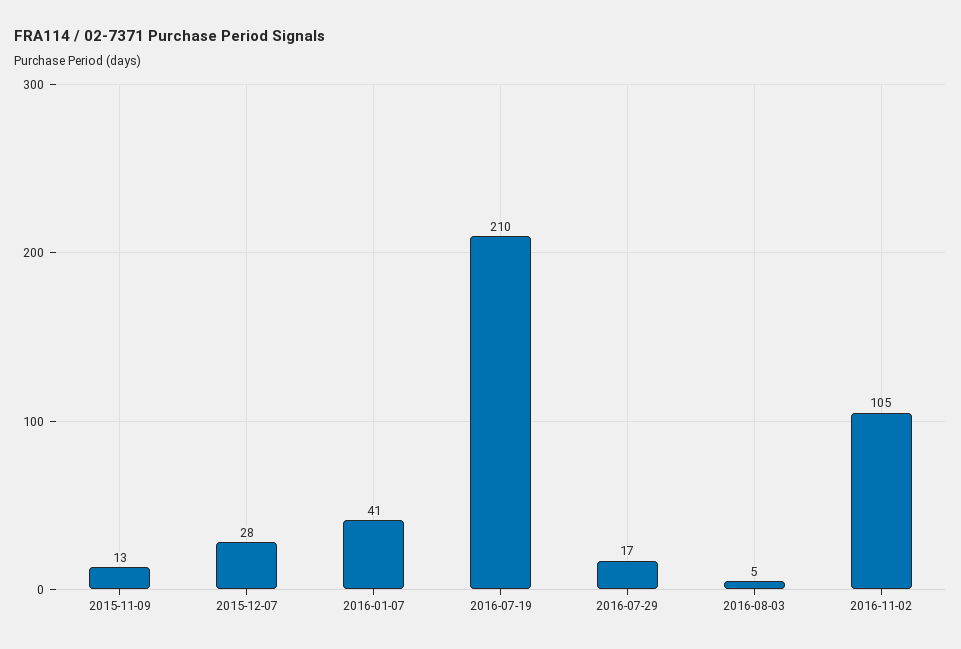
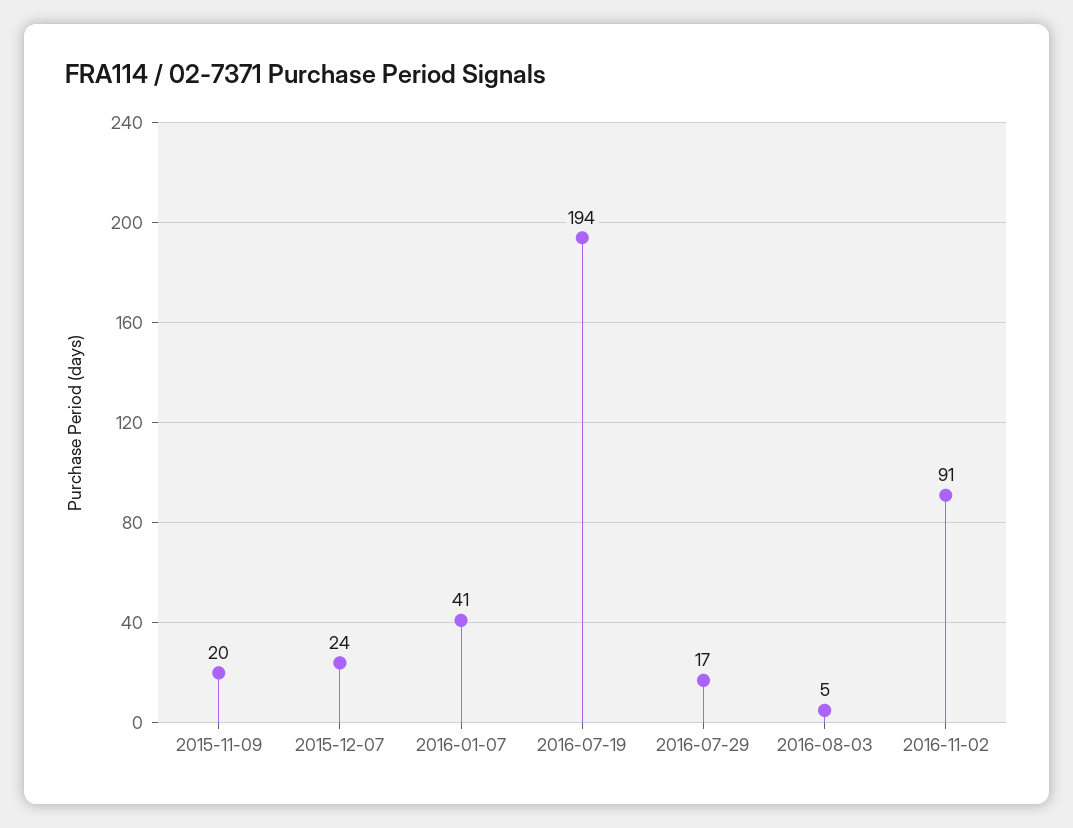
  {
-   "2015-11-09": 13,
+   "2015-11-09": 20,
-   "2015-12-07": 28,
+   "2015-12-07": 24,
    "2016-01-07": 41,
-   "2016-07-19": 210,
+   "2016-07-19": 194,
    "2016-07-29": 17,
    "2016-08-03": 5,
-   "2016-11-02": 105
+   "2016-11-02": 91
  }

